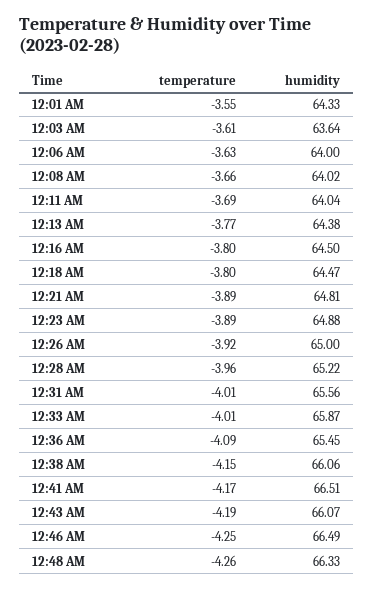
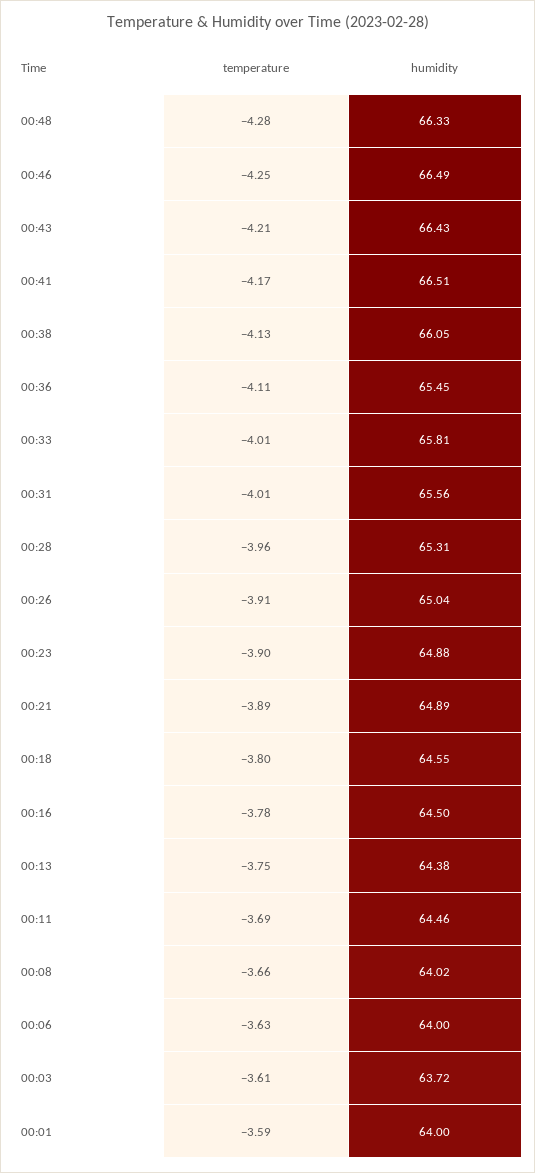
  {
    "temperature": {
-     "12:01 AM": -3.55,
+     "12:01 AM": -3.59,
      "12:03 AM": -3.61,
      "12:06 AM": -3.63,
      "12:08 AM": -3.66,
      "12:11 AM": -3.69,
-     "12:13 AM": -3.77,
+     "12:13 AM": -3.75,
-     "12:16 AM": -3.8,
+     "12:16 AM": -3.78,
      "12:18 AM": -3.8,
      "12:21 AM": -3.89,
-     "12:23 AM": -3.89,
+     "12:23 AM": -3.9,
-     "12:26 AM": -3.92,
+     "12:26 AM": -3.91,
      "12:28 AM": -3.96,
      "12:31 AM": -4.01,
      "12:33 AM": -4.01,
-     "12:36 AM": -4.09,
+     "12:36 AM": -4.11,
-     "12:38 AM": -4.15,
+     "12:38 AM": -4.13,
      "12:41 AM": -4.17,
-     "12:43 AM": -4.19,
+     "12:43 AM": -4.21,
      "12:46 AM": -4.25,
-     "12:48 AM": -4.26
+     "12:48 AM": -4.28
    },
    "humidity": {
-     "12:01 AM": 64.33,
+     "12:01 AM": 64,
-     "12:03 AM": 63.64,
+     "12:03 AM": 63.72,
      "12:06 AM": 64,
      "12:08 AM": 64.02,
-     "12:11 AM": 64.04,
+     "12:11 AM": 64.46,
      "12:13 AM": 64.38,
      "12:16 AM": 64.5,
-     "12:18 AM": 64.47,
+     "12:18 AM": 64.55,
-     "12:21 AM": 64.81,
+     "12:21 AM": 64.89,
      "12:23 AM": 64.88,
-     "12:26 AM": 65,
+     "12:26 AM": 65.04,
-     "12:28 AM": 65.22,
+     "12:28 AM": 65.31,
      "12:31 AM": 65.56,
-     "12:33 AM": 65.87,
+     "12:33 AM": 65.81,
      "12:36 AM": 65.45,
-     "12:38 AM": 66.06,
+     "12:38 AM": 66.05,
      "12:41 AM": 66.51,
-     "12:43 AM": 66.07,
+     "12:43 AM": 66.43,
      "12:46 AM": 66.49,
      "12:48 AM": 66.33
    }
  }

